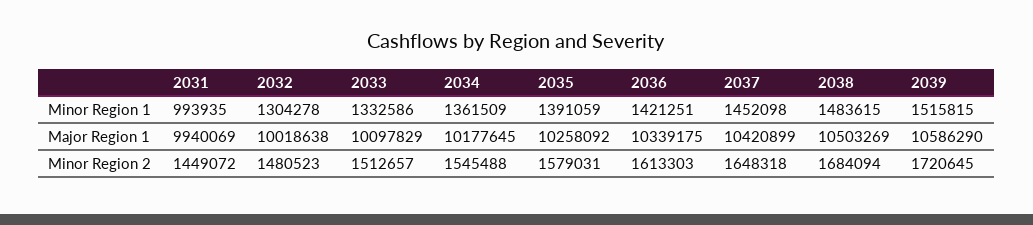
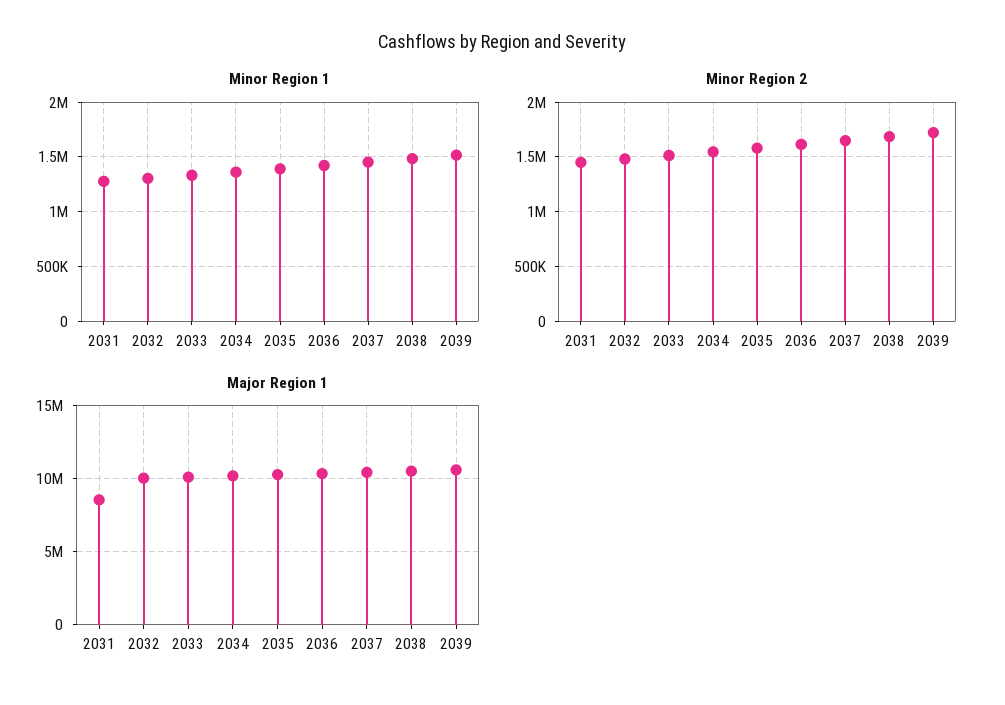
  {
    "Minor Region 1": {
-     "2031": 993935,
+     "2031": 1300000,
      "2032": 1304278,
      "2033": 1332586,
      "2034": 1361509,
      "2035": 1391059,
      "2036": 1421251,
      "2037": 1452098,
      "2038": 1483615,
      "2039": 1515815
    },
    "Major Region 1": {
-     "2031": 9940069,
+     "2031": 8500000,
      "2032": 10018638,
      "2033": 10097829,
      "2034": 10177645,
      "2035": 10258092,
      "2036": 10339175,
      "2037": 10420899,
      "2038": 10503269,
      "2039": 10586290
    },
    "Minor Region 2": {
      "2031": 1449072,
      "2032": 1480523,
      "2033": 1512657,
      "2034": 1545488,
      "2035": 1579031,
      "2036": 1613303,
      "2037": 1648318,
      "2038": 1684094,
      "2039": 1720645
    }
  }

